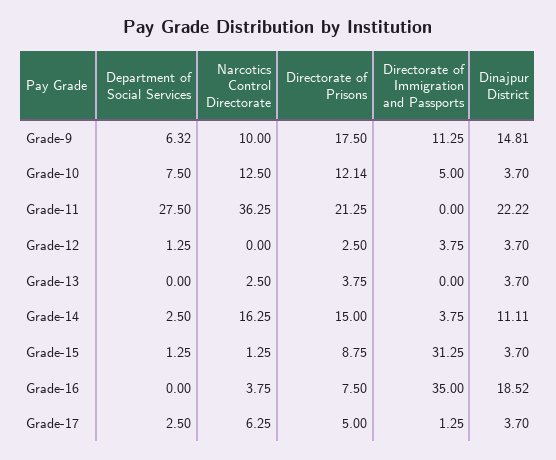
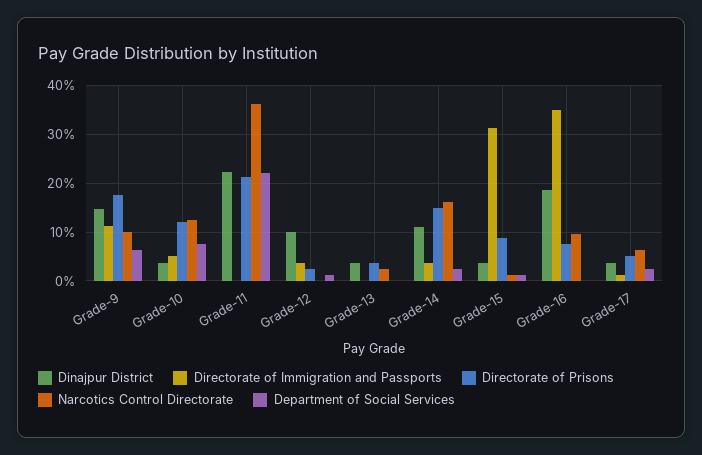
  {
    "Department of Social Services": {
      "Grade-9": 6.32,
      "Grade-10": 7.5,
-     "Grade-11": 27.5,
+     "Grade-11": 22,
      "Grade-12": 1.25,
      "Grade-13": 0,
      "Grade-14": 2.5,
      "Grade-15": 1.25,
      "Grade-16": 0,
      "Grade-17": 2.5
    },
    "Narcotics Control Directorate": {
      "Grade-9": 10,
      "Grade-10": 12.5,
      "Grade-11": 36.25,
      "Grade-12": 0,
      "Grade-13": 2.5,
      "Grade-14": 16.25,
      "Grade-15": 1.25,
-     "Grade-16": 3.75,
+     "Grade-16": 10,
      "Grade-17": 6.25
    },
    "Directorate of Prisons": {
      "Grade-9": 17.5,
      "Grade-10": 12.14,
      "Grade-11": 21.25,
      "Grade-12": 2.5,
      "Grade-13": 3.75,
      "Grade-14": 15,
      "Grade-15": 8.75,
      "Grade-16": 7.5,
      "Grade-17": 5
    },
    "Directorate of Immigration and Passports": {
      "Grade-9": 11.25,
      "Grade-10": 5,
      "Grade-11": 0,
      "Grade-12": 3.75,
      "Grade-13": 0,
      "Grade-14": 3.75,
      "Grade-15": 31.25,
      "Grade-16": 35,
      "Grade-17": 1.25
    },
    "Dinajpur District": {
      "Grade-9": 14.81,
      "Grade-10": 3.7,
      "Grade-11": 22.22,
-     "Grade-12": 3.7,
+     "Grade-12": 10,
      "Grade-13": 3.7,
      "Grade-14": 11.11,
      "Grade-15": 3.7,
      "Grade-16": 18.52,
      "Grade-17": 3.7
    }
  }

